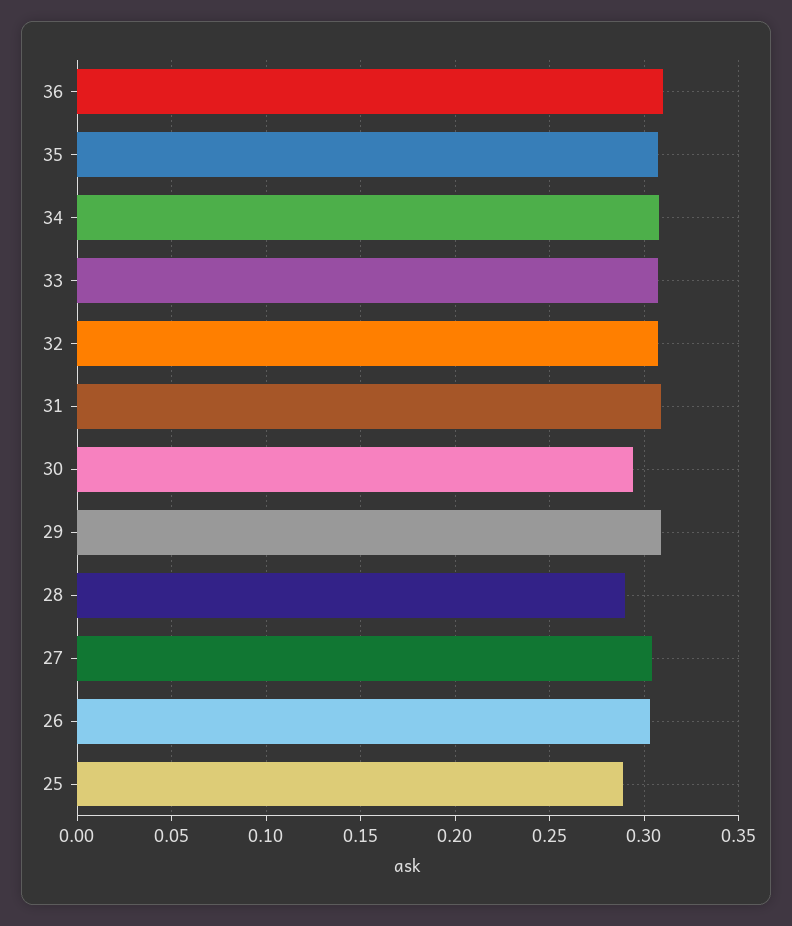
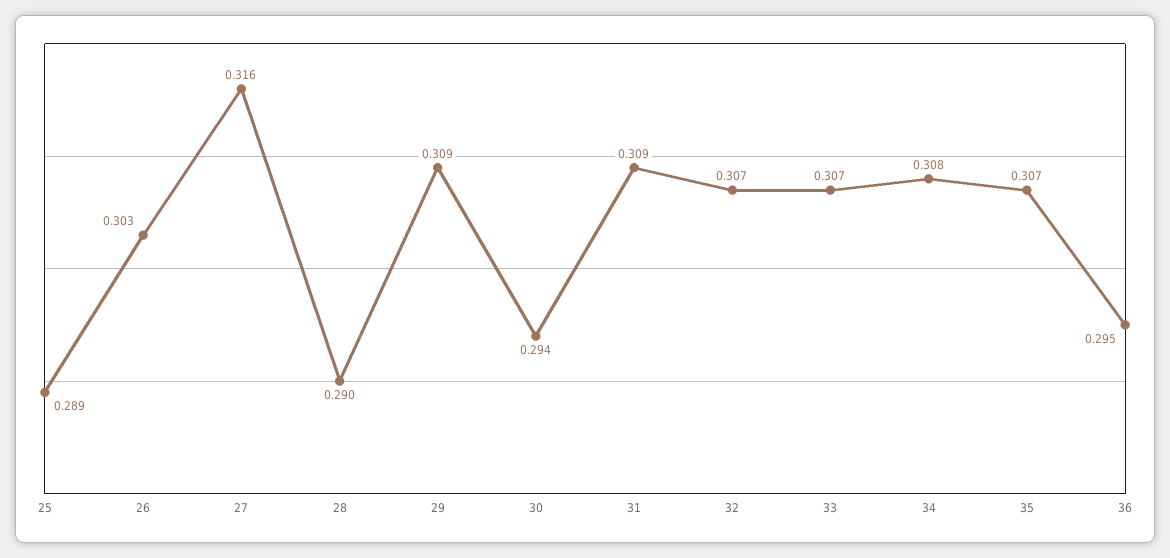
  {
-   "36": 0.31,
+   "36": 0.295,
    "35": 0.307,
    "34": 0.308,
    "33": 0.307,
    "32": 0.307,
    "31": 0.309,
    "30": 0.294,
    "29": 0.309,
    "28": 0.29,
-   "27": 0.305,
+   "27": 0.316,
    "26": 0.303,
    "25": 0.289
  }

